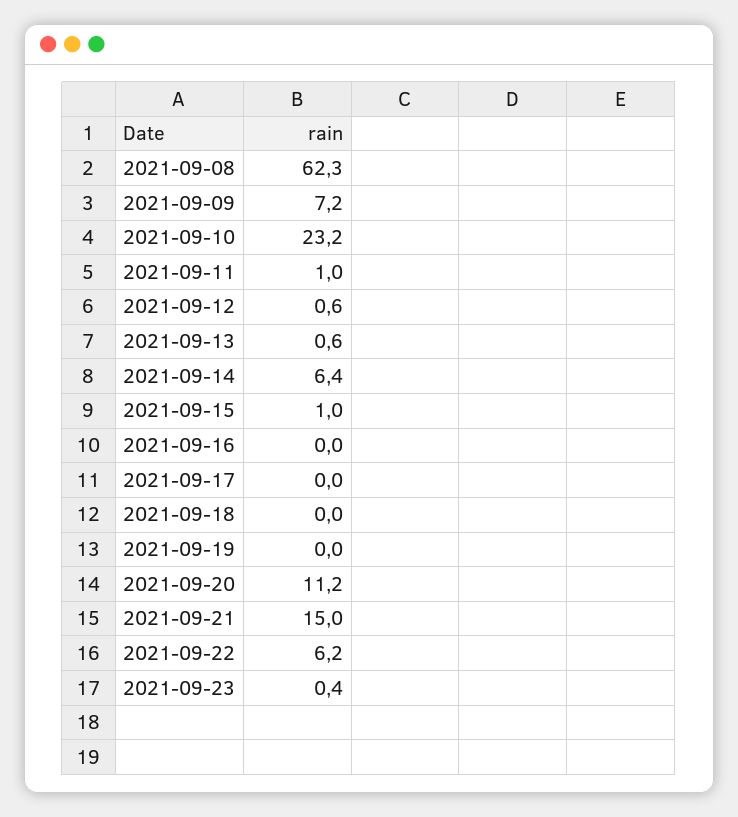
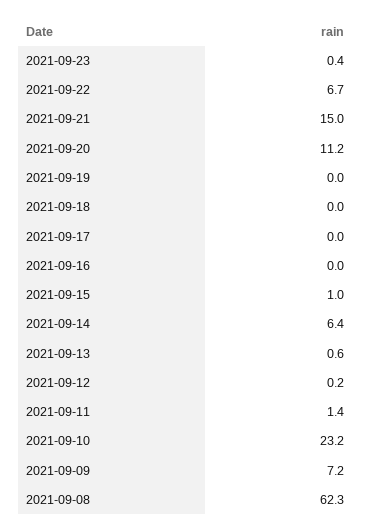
  {
    "2021-09-08": 62.3,
    "2021-09-09": 7.2,
    "2021-09-10": 23.2,
-   "2021-09-11": 1,
+   "2021-09-11": 1.4,
-   "2021-09-12": 0.6,
+   "2021-09-12": 0.2,
    "2021-09-13": 0.6,
    "2021-09-14": 6.4,
    "2021-09-15": 1,
    "2021-09-16": 0,
    "2021-09-17": 0,
    "2021-09-18": 0,
    "2021-09-19": 0,
    "2021-09-20": 11.2,
    "2021-09-21": 15,
-   "2021-09-22": 6.2,
+   "2021-09-22": 6.7,
    "2021-09-23": 0.4
  }

